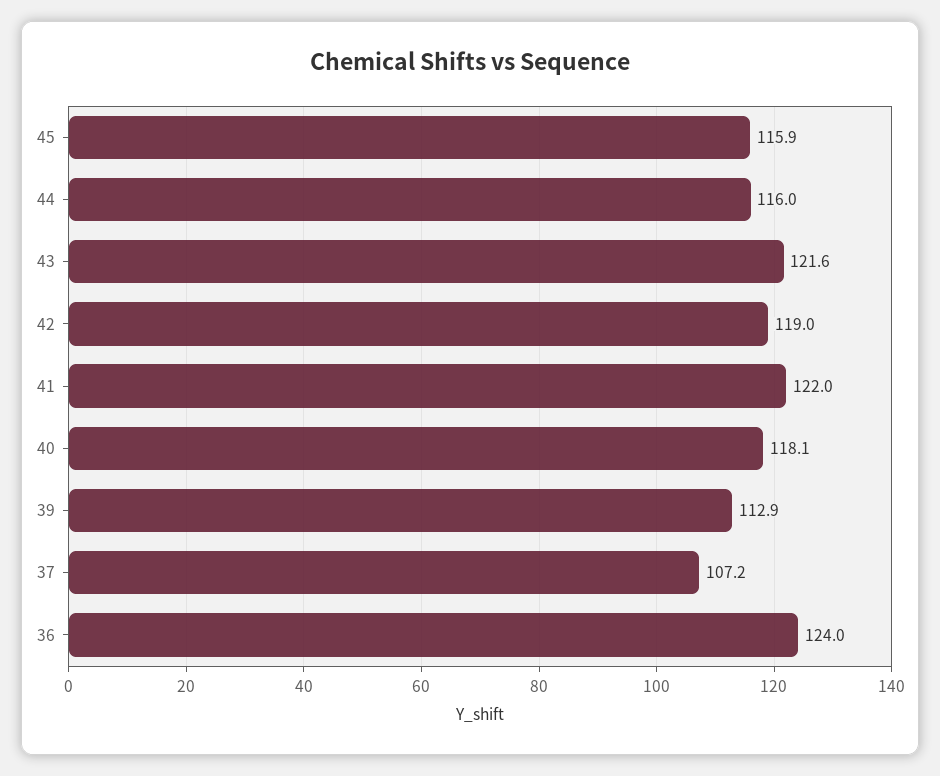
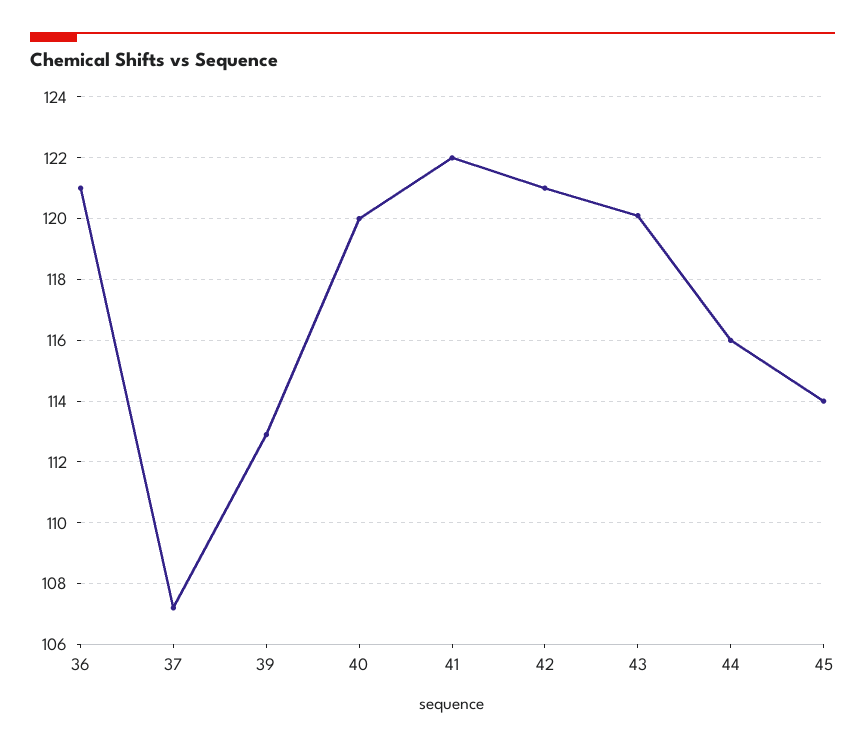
  {
-   "45": 115.9,
+   "45": 114,
    "44": 116,
-   "43": 121.6,
+   "43": 120,
-   "42": 119,
+   "42": 121,
    "41": 122,
-   "40": 118.1,
+   "40": 120,
    "39": 112.9,
    "37": 107.2,
-   "36": 124
+   "36": 121
  }

